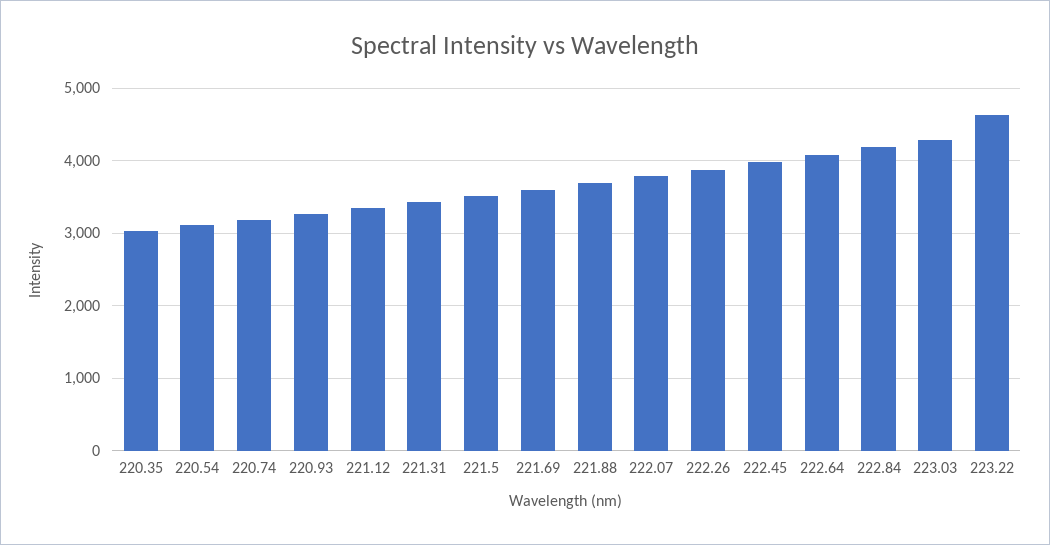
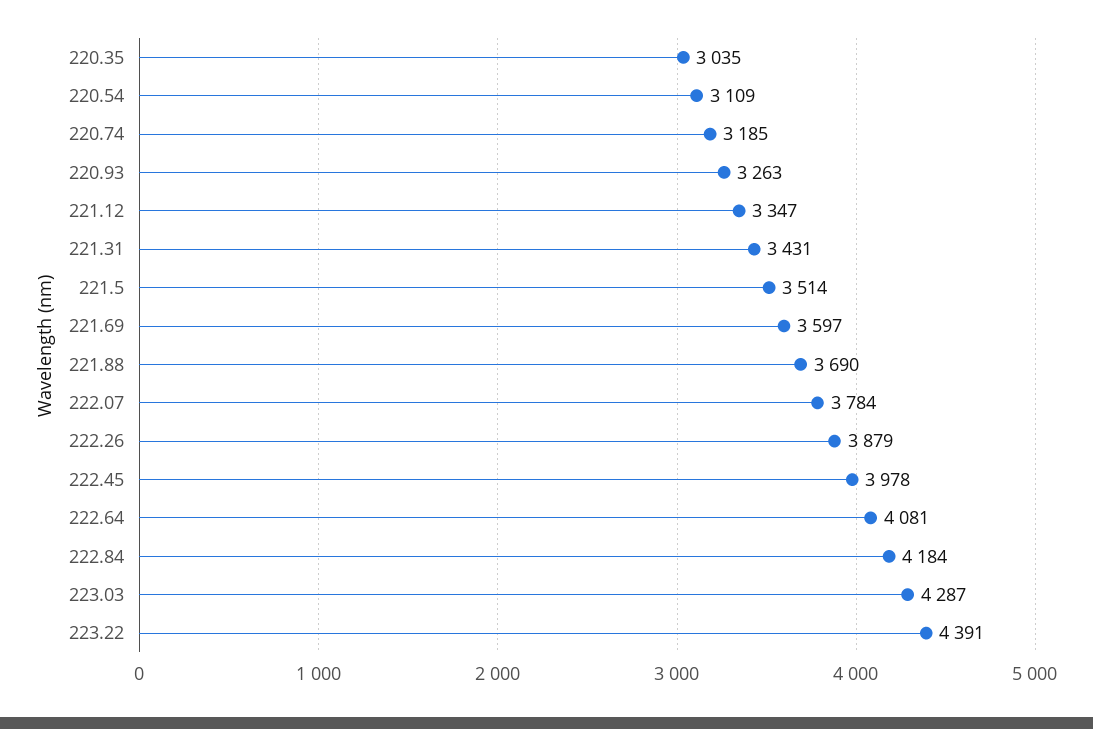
  {
    "220.35": 3035,
    "220.54": 3109,
    "220.74": 3185,
    "220.93": 3263,
    "221.12": 3347,
    "221.31": 3431,
    "221.5": 3514,
    "221.69": 3597,
    "221.88": 3690,
    "222.07": 3784,
    "222.26": 3879,
    "222.45": 3978,
    "222.64": 4081,
    "222.84": 4184,
    "223.03": 4287,
-   "223.22": 4600
+   "223.22": 4391
  }

